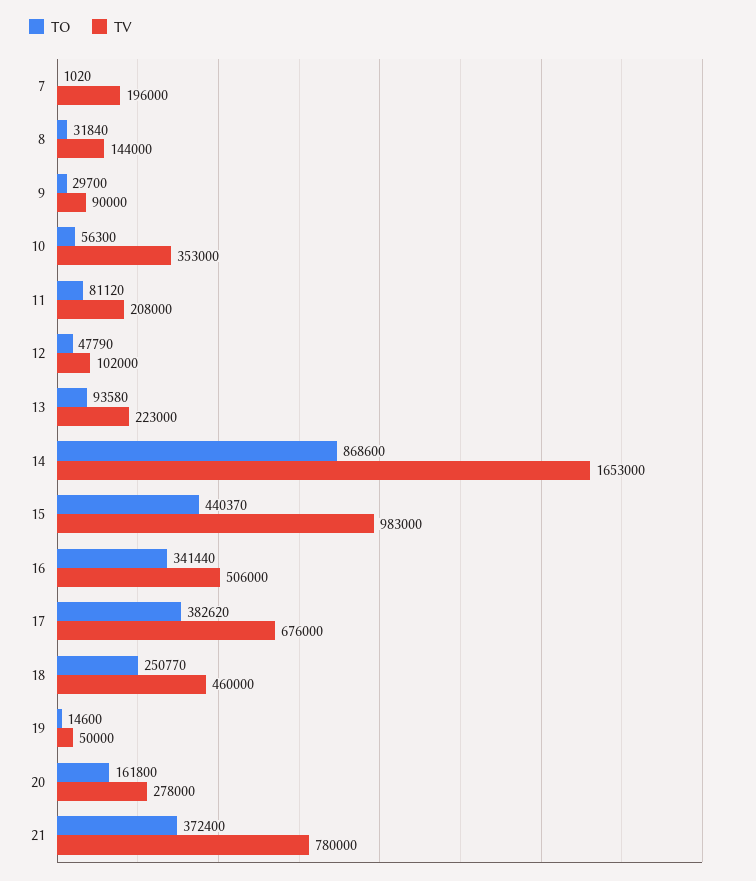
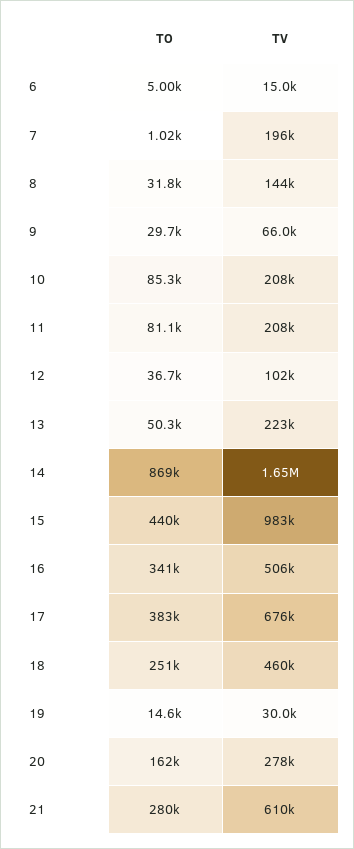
  {
    "TO": {
      "7": 1020,
      "8": 31840,
      "9": 29700,
-     "10": 56300,
+     "10": 85300,
      "11": 81120,
-     "12": 47790,
+     "12": 36700,
-     "13": 93580,
+     "13": 50300,
      "14": 868600,
      "15": 440370,
      "16": 341440,
      "17": 382620,
      "18": 250770,
      "19": 14600,
      "20": 161800,
-     "21": 372400
+     "21": 280000,
+     "6": 5000
    },
    "TV": {
      "7": 196000,
      "8": 144000,
-     "9": 90000,
+     "9": 66000,
-     "10": 353000,
+     "10": 208000,
      "11": 208000,
      "12": 102000,
      "13": 223000,
      "14": 1653000,
      "15": 983000,
      "16": 506000,
      "17": 676000,
      "18": 460000,
-     "19": 50000,
+     "19": 30000,
      "20": 278000,
-     "21": 780000
+     "21": 610000,
+     "6": 15000
    }
  }

